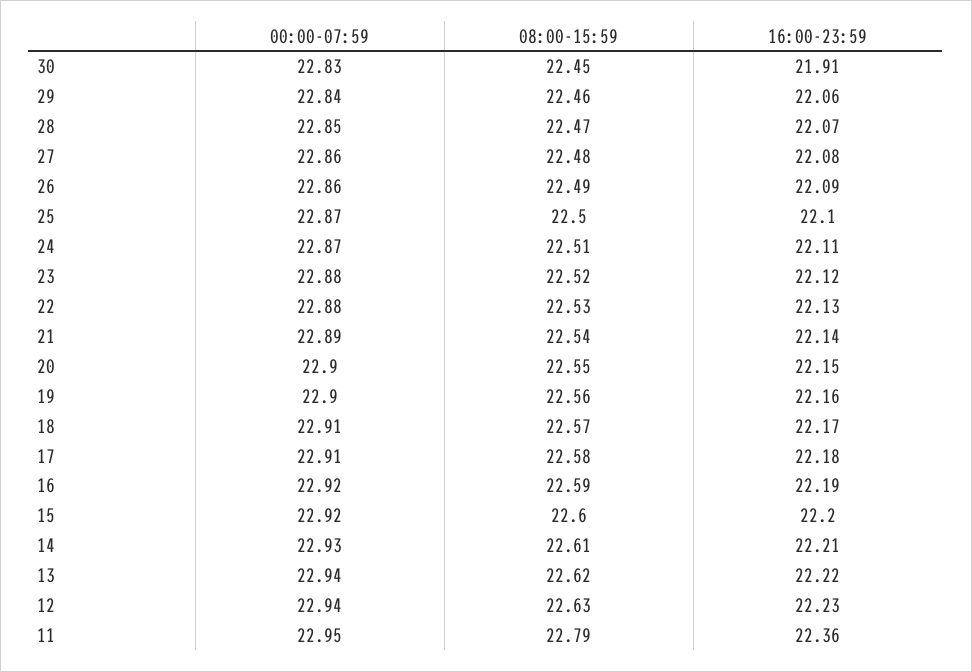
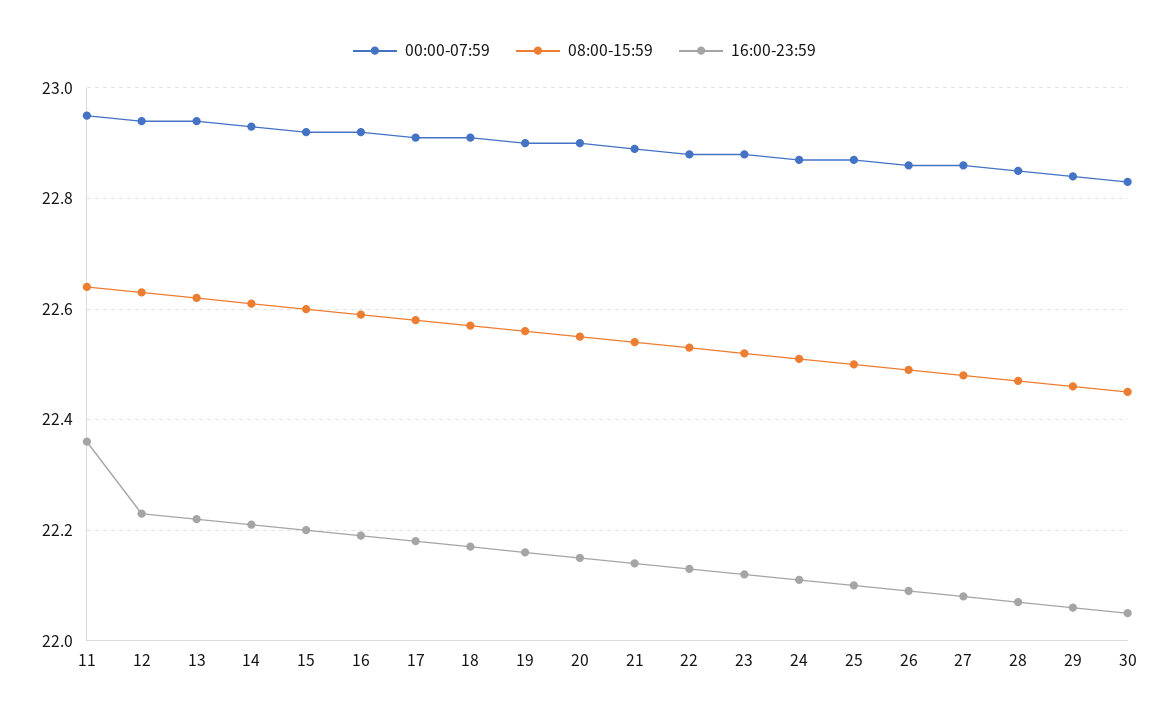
  {
    "00:00-07:59": {
      "30": 22.83,
      "29": 22.84,
      "28": 22.85,
      "27": 22.86,
      "26": 22.86,
      "25": 22.87,
      "24": 22.87,
      "23": 22.88,
      "22": 22.88,
      "21": 22.89,
      "20": 22.9,
      "19": 22.9,
      "18": 22.91,
      "17": 22.91,
      "16": 22.92,
      "15": 22.92,
      "14": 22.93,
      "13": 22.94,
      "12": 22.94,
      "11": 22.95
    },
    "08:00-15:59": {
      "30": 22.45,
      "29": 22.46,
      "28": 22.47,
      "27": 22.48,
      "26": 22.49,
      "25": 22.5,
      "24": 22.51,
      "23": 22.52,
      "22": 22.53,
      "21": 22.54,
      "20": 22.55,
      "19": 22.56,
      "18": 22.57,
      "17": 22.58,
      "16": 22.59,
      "15": 22.6,
      "14": 22.61,
      "13": 22.62,
      "12": 22.63,
-     "11": 22.79
+     "11": 22.65
    },
    "16:00-23:59": {
-     "30": 21.91,
+     "30": 22.05,
      "29": 22.06,
      "28": 22.07,
      "27": 22.08,
      "26": 22.09,
      "25": 22.1,
      "24": 22.11,
      "23": 22.12,
      "22": 22.13,
      "21": 22.14,
      "20": 22.15,
      "19": 22.16,
      "18": 22.17,
      "17": 22.18,
      "16": 22.19,
      "15": 22.2,
      "14": 22.21,
      "13": 22.22,
      "12": 22.23,
      "11": 22.36
    }
  }

